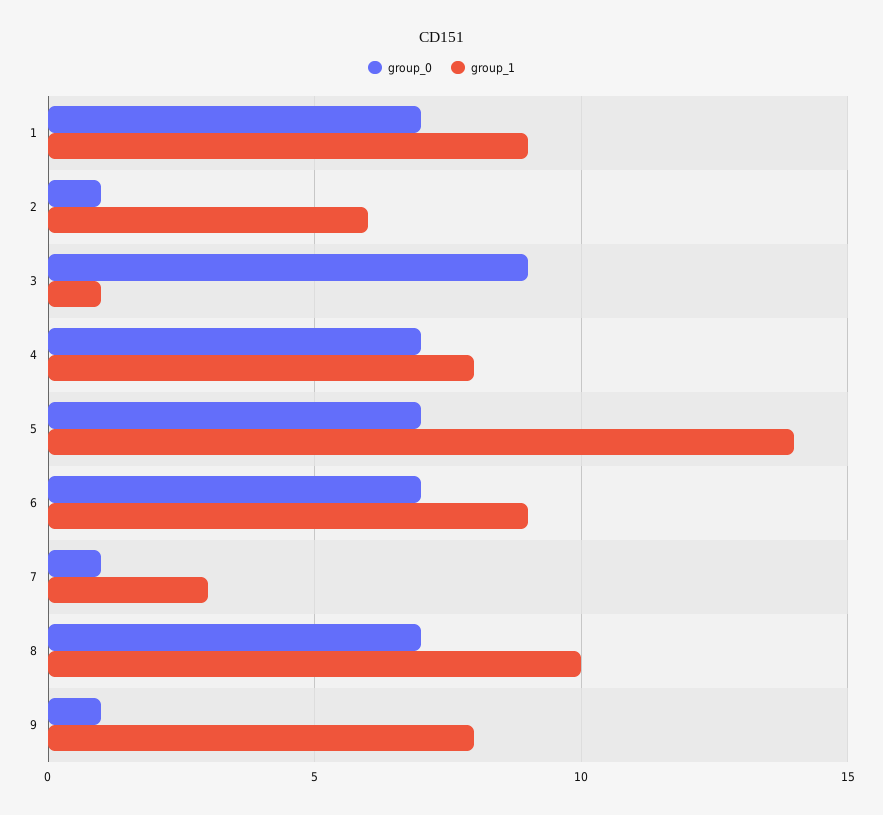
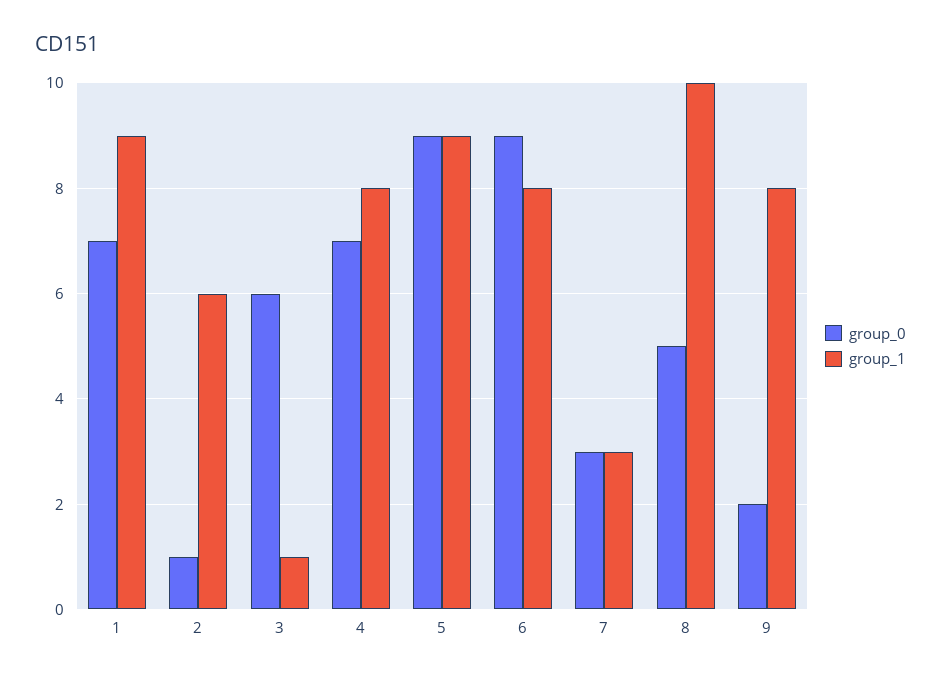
  {
    "group_0": {
      "1": 7,
      "2": 1,
-     "3": 9,
+     "3": 6,
      "4": 7,
-     "5": 7,
+     "5": 9,
-     "6": 7,
+     "6": 9,
-     "7": 1,
+     "7": 3,
-     "8": 7,
+     "8": 5,
-     "9": 1
+     "9": 2
    },
    "group_1": {
      "1": 9,
      "2": 6,
      "3": 1,
      "4": 8,
-     "5": 14,
+     "5": 9,
-     "6": 9,
+     "6": 8,
      "7": 3,
      "8": 10,
      "9": 8
    }
  }

